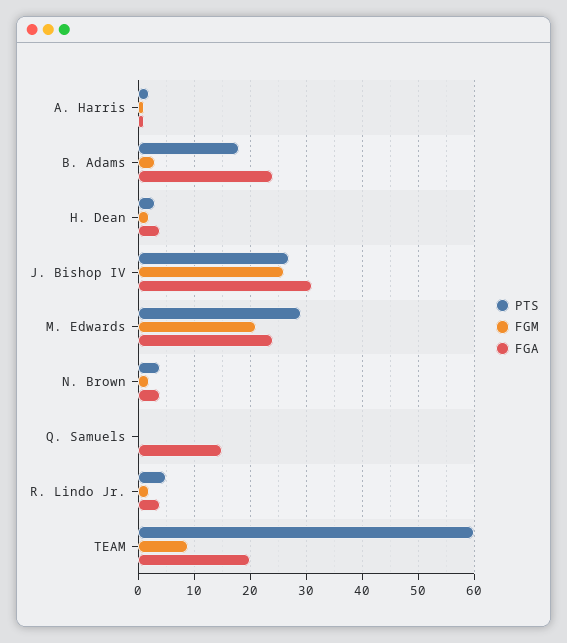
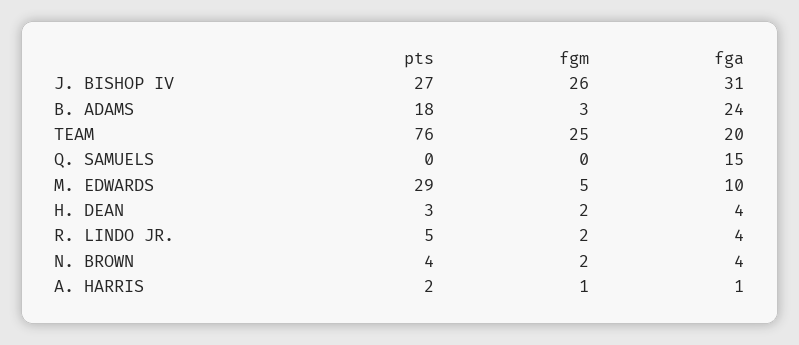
  {
    "PTS": {
      "A. Harris": 2,
      "B. Adams": 18,
      "H. Dean": 3,
      "J. Bishop IV": 27,
      "M. Edwards": 29,
      "N. Brown": 4,
      "Q. Samuels": 0,
      "R. Lindo Jr.": 5,
-     "TEAM": 60
+     "TEAM": 76
    },
    "FGM": {
      "A. Harris": 1,
      "B. Adams": 3,
      "H. Dean": 2,
      "J. Bishop IV": 26,
-     "M. Edwards": 20,
+     "M. Edwards": 5,
      "N. Brown": 2,
      "Q. Samuels": 0,
      "R. Lindo Jr.": 2,
-     "TEAM": 10
+     "TEAM": 25
    },
    "FGA": {
      "A. Harris": 1,
      "B. Adams": 24,
      "H. Dean": 4,
      "J. Bishop IV": 31,
-     "M. Edwards": 25,
+     "M. Edwards": 10,
      "N. Brown": 4,
      "Q. Samuels": 15,
      "R. Lindo Jr.": 4,
      "TEAM": 20
    }
  }

